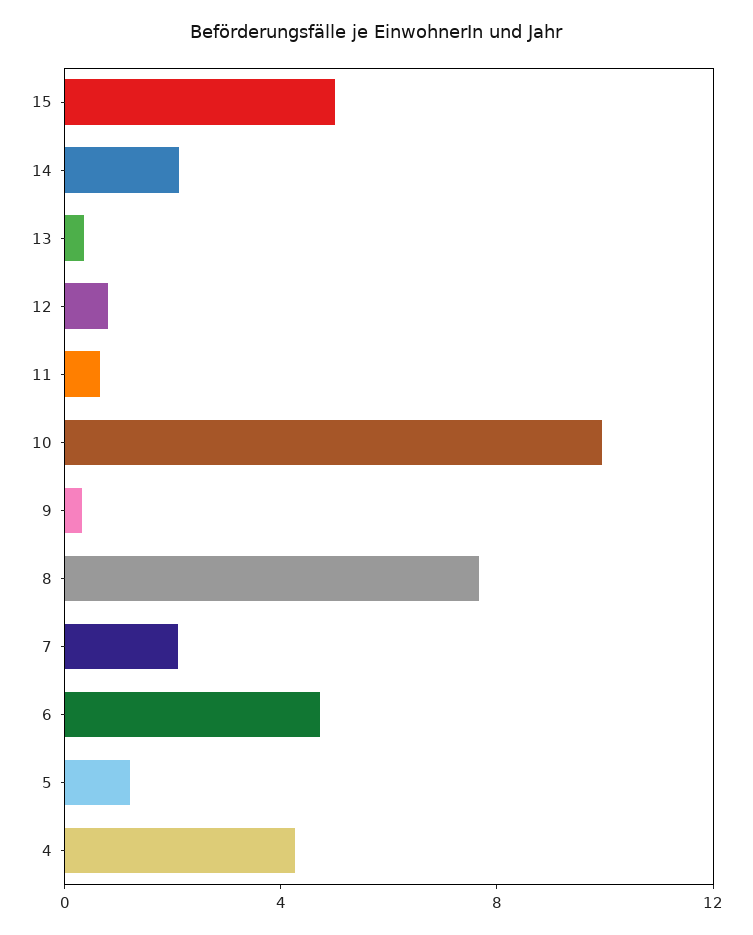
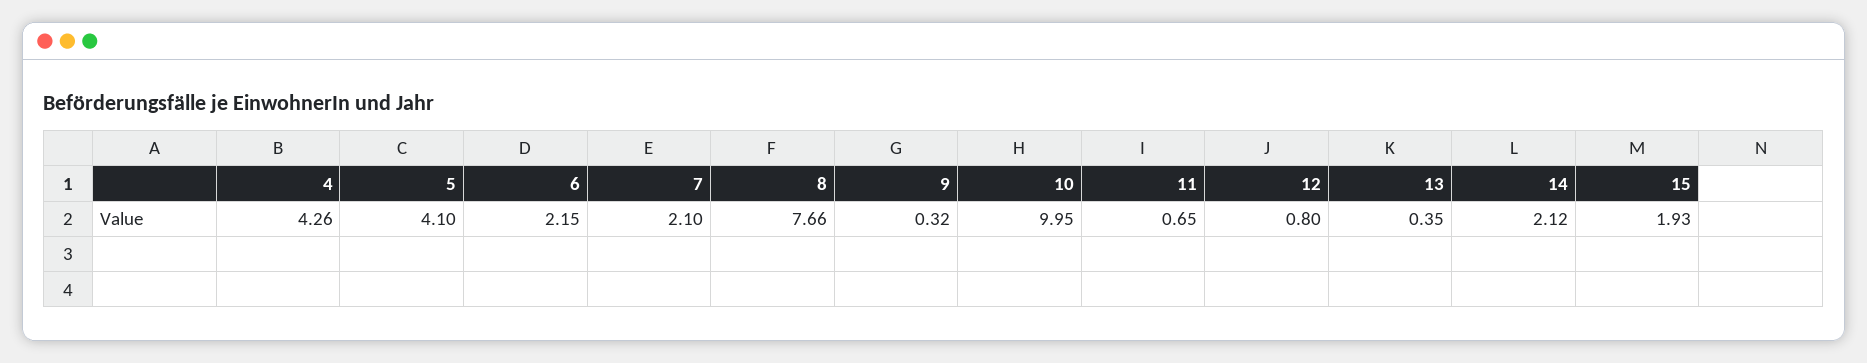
  {
-   "15": 5,
+   "15": 1.93,
    "14": 2.12,
    "13": 0.35,
    "12": 0.8,
    "11": 0.65,
    "10": 9.95,
    "9": 0.32,
    "8": 7.66,
    "7": 2.1,
-   "6": 5,
+   "6": 2.15,
-   "5": 1,
+   "5": 4.1,
    "4": 4.26
  }

